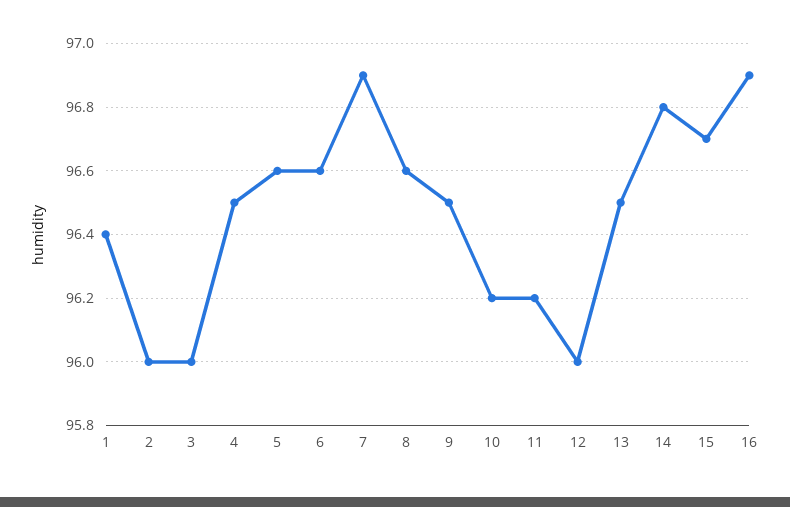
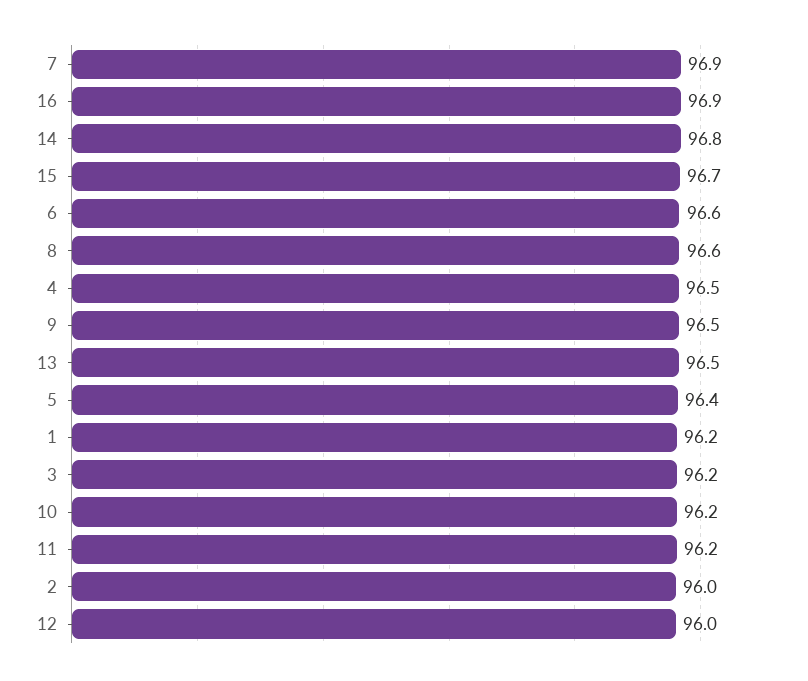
  {
-   "1": 96.4,
+   "1": 96.2,
    "2": 96,
-   "3": 96,
+   "3": 96.2,
    "4": 96.5,
-   "5": 96.6,
+   "5": 96.4,
    "6": 96.6,
    "7": 96.9,
    "8": 96.6,
    "9": 96.5,
    "10": 96.2,
    "11": 96.2,
    "12": 96,
    "13": 96.5,
    "14": 96.8,
    "15": 96.7,
    "16": 96.9
  }

